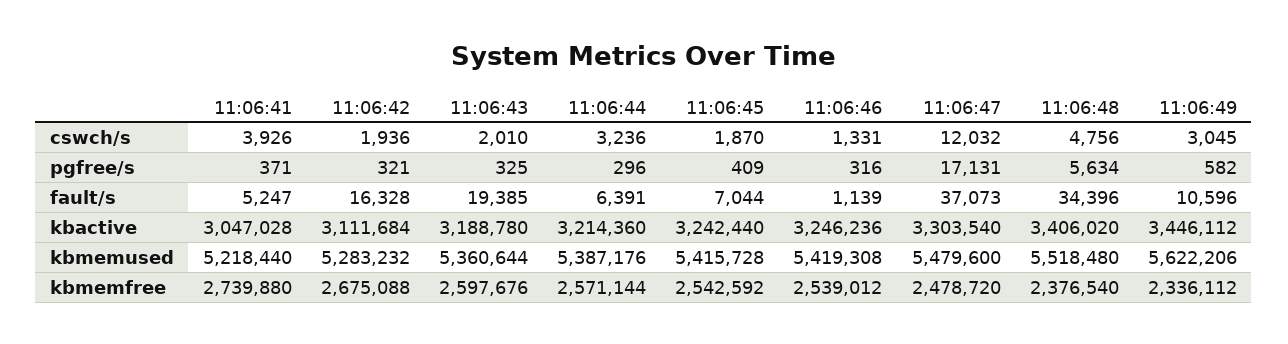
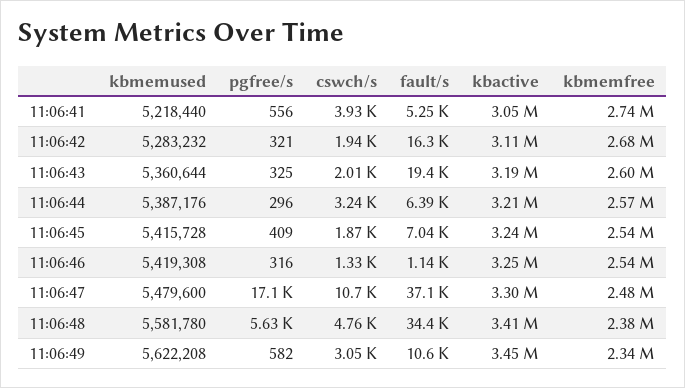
  {
    "11:06:41": {
      "cswch/s": 3926,
-     "pgfree/s": 371,
+     "pgfree/s": 556,
      "fault/s": 5247,
      "kbactive": 3047028,
      "kbmemused": 5218440,
      "kbmemfree": 2739880
    },
    "11:06:42": {
      "cswch/s": 1936,
      "pgfree/s": 321,
      "fault/s": 16328,
      "kbactive": 3111684,
      "kbmemused": 5283232,
      "kbmemfree": 2675088
    },
    "11:06:43": {
      "cswch/s": 2010,
      "pgfree/s": 325,
      "fault/s": 19385,
      "kbactive": 3188780,
      "kbmemused": 5360644,
      "kbmemfree": 2597676
    },
    "11:06:44": {
      "cswch/s": 3236,
      "pgfree/s": 296,
      "fault/s": 6391,
      "kbactive": 3214360,
      "kbmemused": 5387176,
      "kbmemfree": 2571144
    },
    "11:06:45": {
      "cswch/s": 1870,
      "pgfree/s": 409,
      "fault/s": 7044,
      "kbactive": 3242440,
      "kbmemused": 5415728,
      "kbmemfree": 2542592
    },
    "11:06:46": {
      "cswch/s": 1331,
      "pgfree/s": 316,
      "fault/s": 1139,
      "kbactive": 3246236,
      "kbmemused": 5419308,
      "kbmemfree": 2539012
    },
    "11:06:47": {
-     "cswch/s": 12032,
+     "cswch/s": 10700,
      "pgfree/s": 17131,
      "fault/s": 37073,
      "kbactive": 3303540,
      "kbmemused": 5479600,
      "kbmemfree": 2478720
    },
    "11:06:48": {
      "cswch/s": 4756,
      "pgfree/s": 5634,
      "fault/s": 34396,
      "kbactive": 3406020,
-     "kbmemused": 5518480,
+     "kbmemused": 5581780,
      "kbmemfree": 2376540
    },
    "11:06:49": {
      "cswch/s": 3045,
      "pgfree/s": 582,
      "fault/s": 10596,
      "kbactive": 3446112,
-     "kbmemused": 5622206,
+     "kbmemused": 5622208,
      "kbmemfree": 2336112
    }
  }

